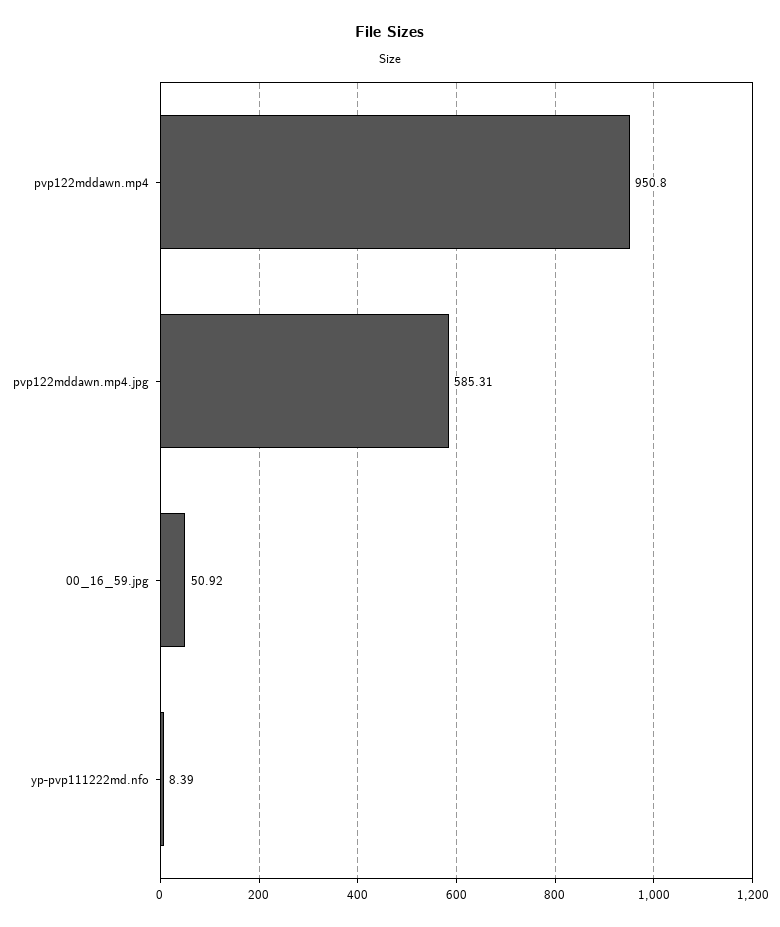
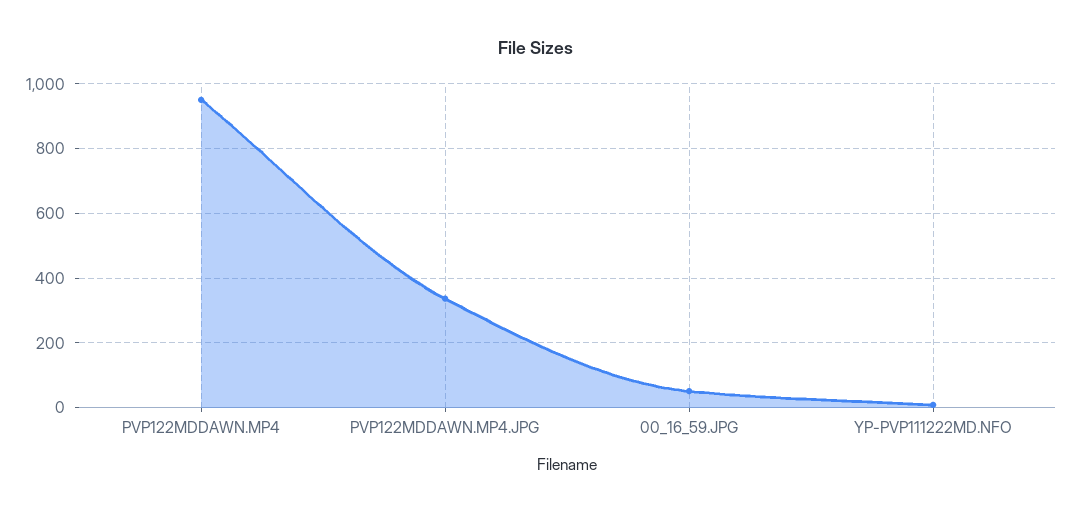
  {
    "pvp122mddawn.mp4": 950.8,
-   "pvp122mddawn.mp4.jpg": 585.31,
+   "pvp122mddawn.mp4.jpg": 340,
    "00_16_59.jpg": 50.92,
    "yp-pvp111222md.nfo": 8.39
  }

